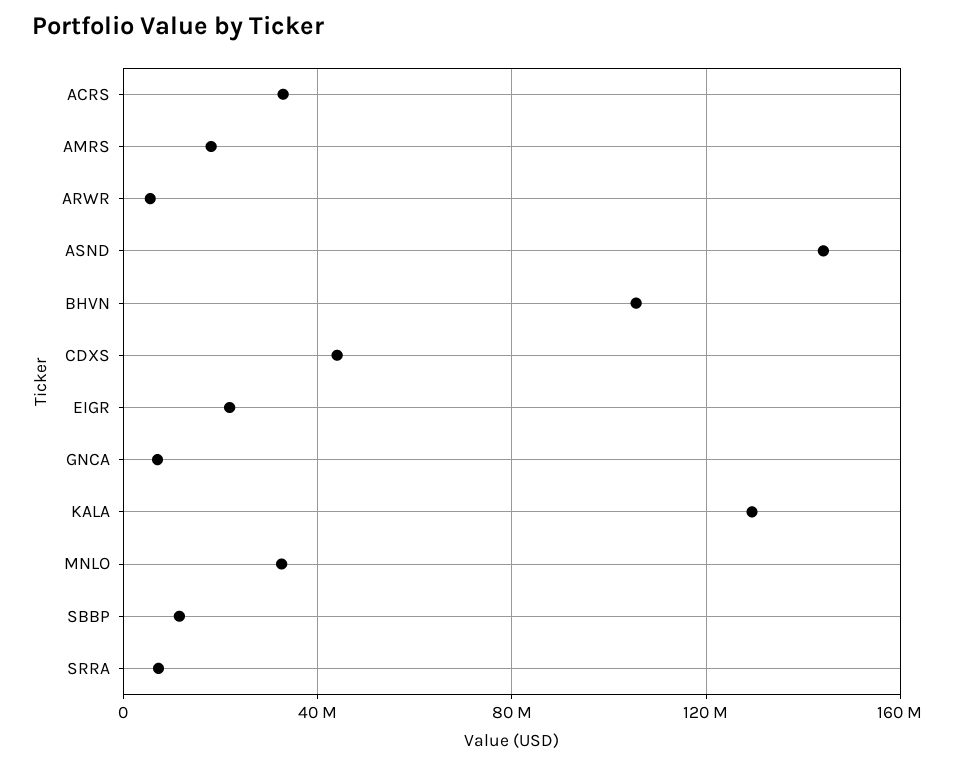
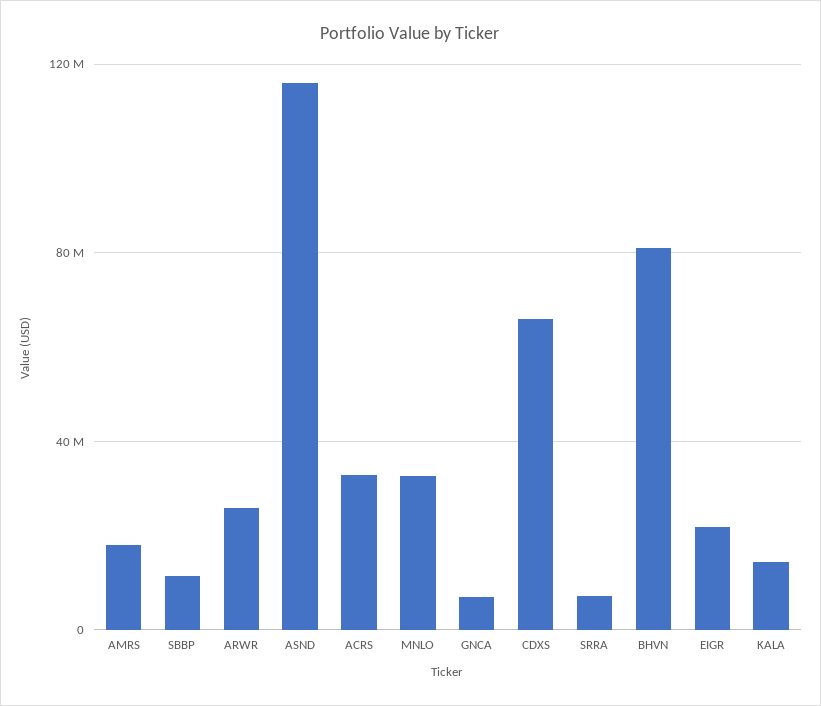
  {
    "ACRS": 35000000,
    "AMRS": 20000000,
-   "ARWR": 5000000,
+   "ARWR": 25000000,
-   "ASND": 145000000,
+   "ASND": 115000000,
-   "BHVN": 105000000,
+   "BHVN": 80000000,
-   "CDXS": 45000000,
+   "CDXS": 65000000,
    "EIGR": 20000000,
    "GNCA": 5000000,
-   "KALA": 130000000,
+   "KALA": 15000000,
    "MNLO": 35000000,
    "SBBP": 10000000,
    "SRRA": 5000000
  }

